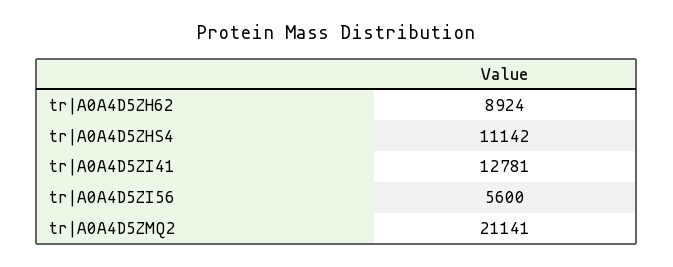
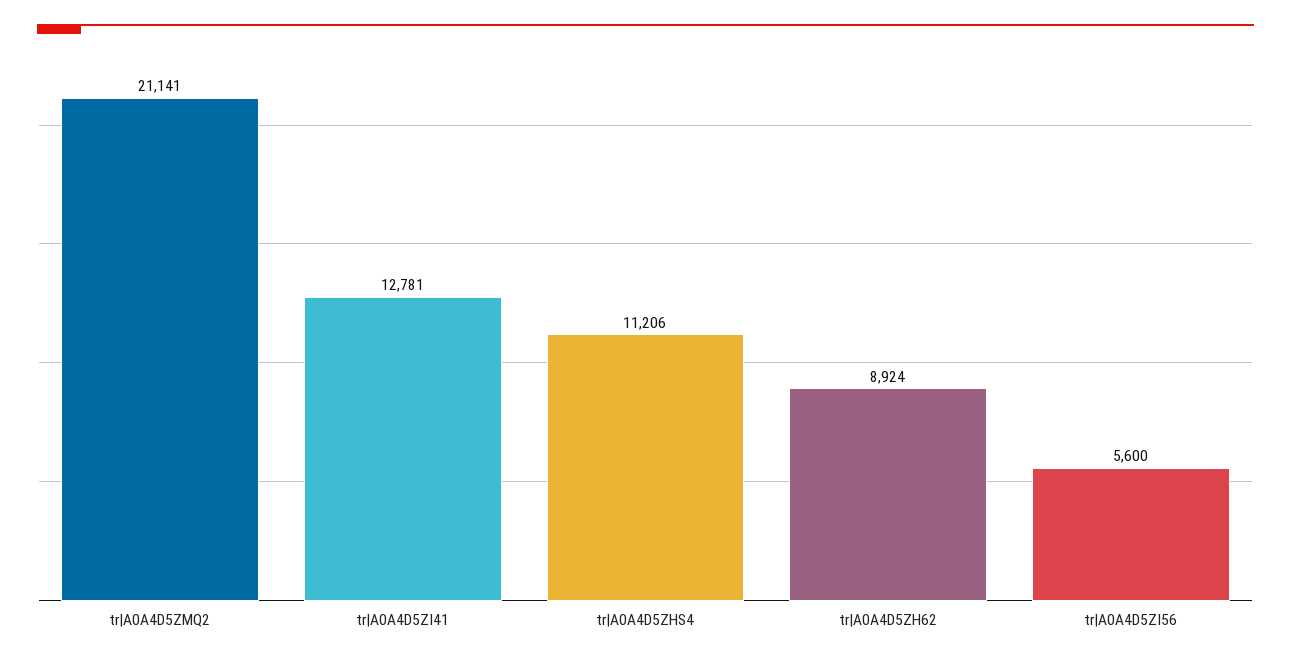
  {
    "tr|A0A4D5ZH62": 8924,
-   "tr|A0A4D5ZHS4": 11142,
+   "tr|A0A4D5ZHS4": 11206,
    "tr|A0A4D5ZI41": 12781,
    "tr|A0A4D5ZI56": 5600,
    "tr|A0A4D5ZMQ2": 21141
  }

